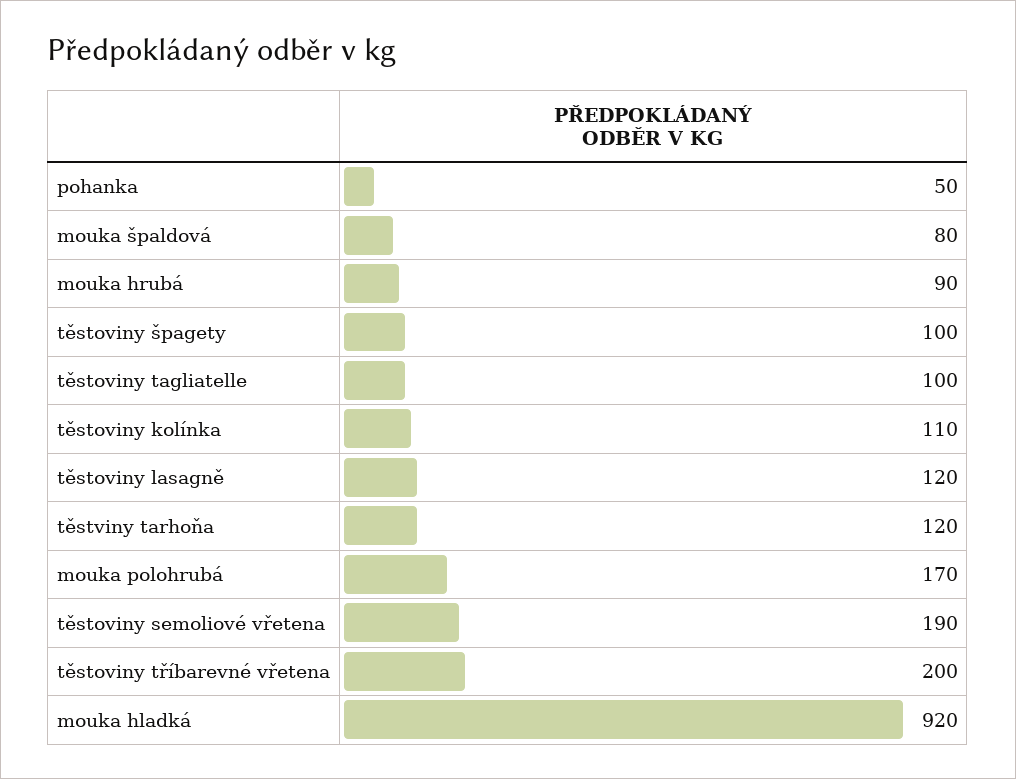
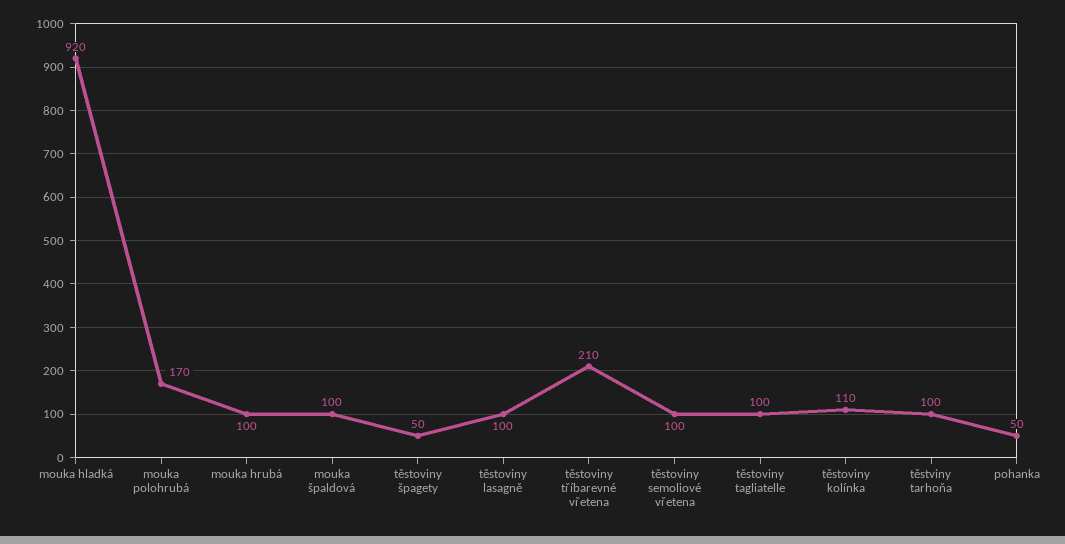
  {
    "pohanka": 50,
-   "mouka špaldová": 80,
+   "mouka špaldová": 100,
-   "mouka hrubá": 90,
+   "mouka hrubá": 100,
-   "těstoviny špagety": 100,
+   "těstoviny špagety": 50,
    "těstoviny tagliatelle": 100,
    "těstoviny kolínka": 110,
-   "těstoviny lasagně": 120,
+   "těstoviny lasagně": 100,
-   "těstviny tarhoňa": 120,
+   "těstviny tarhoňa": 100,
    "mouka polohrubá": 170,
-   "těstoviny semoliové vřetena": 190,
+   "těstoviny semoliové vřetena": 100,
-   "těstoviny tříbarevné vřetena": 200,
+   "těstoviny tříbarevné vřetena": 210,
    "mouka hladká": 920
  }

